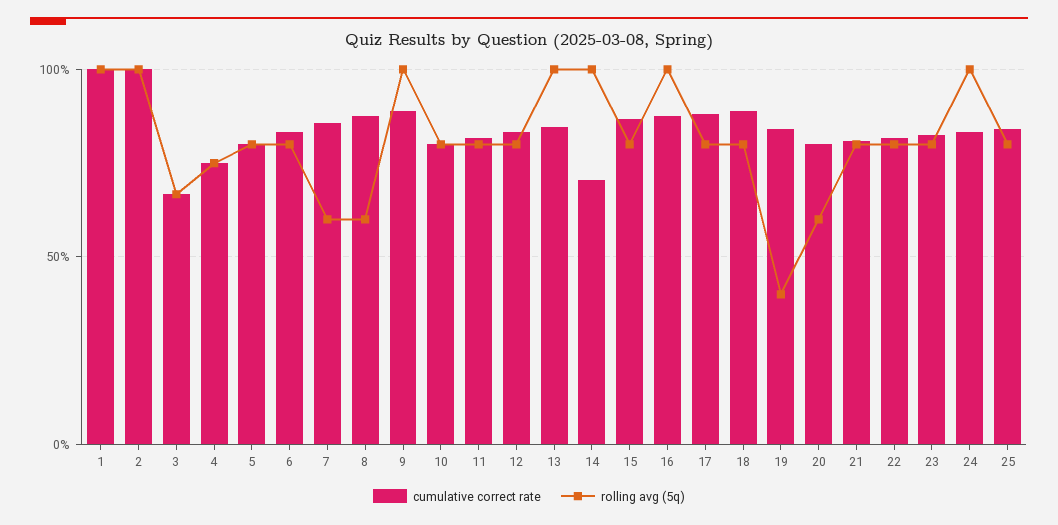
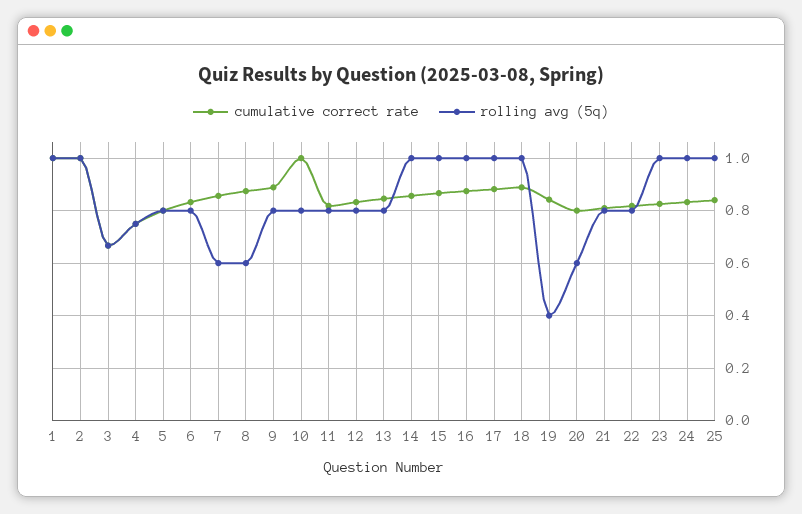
  {
    "cumulative correct rate": {
      "1": 1,
      "2": 1,
      "3": 0.675,
      "4": 0.75,
      "5": 0.8,
      "6": 0.825,
      "7": 0.85,
      "8": 0.875,
      "9": 0.9,
-     "10": 0.8,
+     "10": 1,
      "11": 0.825,
      "12": 0.825,
      "13": 0.85,
-     "14": 0.7,
+     "14": 0.85,
      "15": 0.875,
      "16": 0.875,
      "17": 0.875,
      "18": 0.9,
      "19": 0.85,
      "20": 0.8,
      "21": 0.8,
      "22": 0.825,
      "23": 0.825,
      "24": 0.825,
      "25": 0.85
    },
    "rolling avg (5q)": {
      "1": 1,
      "2": 1,
      "3": 0.675,
      "4": 0.75,
      "5": 0.8,
      "6": 0.8,
      "7": 0.6,
      "8": 0.6,
-     "9": 1,
+     "9": 0.8,
      "10": 0.8,
      "11": 0.8,
      "12": 0.8,
-     "13": 1,
+     "13": 0.8,
      "14": 1,
-     "15": 0.8,
+     "15": 1,
      "16": 1,
-     "17": 0.8,
+     "17": 1,
-     "18": 0.8,
+     "18": 1,
      "19": 0.4,
      "20": 0.6,
      "21": 0.8,
      "22": 0.8,
-     "23": 0.8,
+     "23": 1,
      "24": 1,
-     "25": 0.8
+     "25": 1
    }
  }

